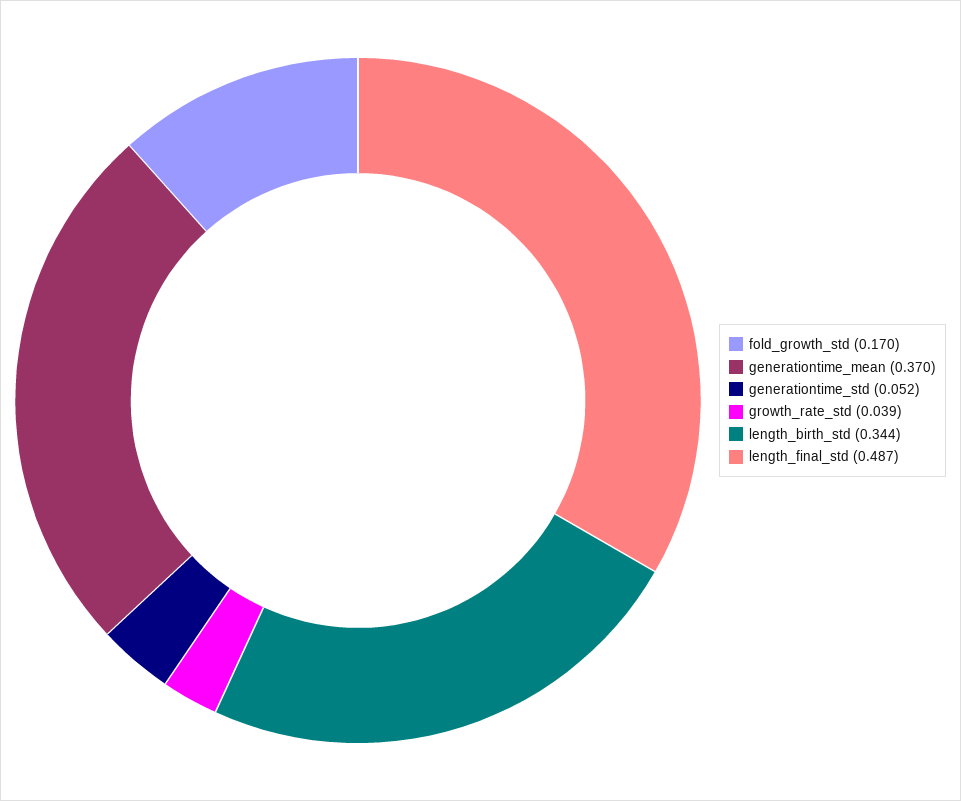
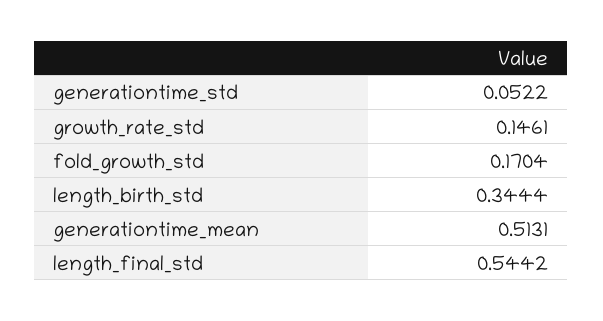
  {
    "fold_growth_std": 0.1704,
-   "generationtime_mean": 0.37,
+   "generationtime_mean": 0.5131,
    "generationtime_std": 0.0522,
-   "growth_rate_std": 0.039,
+   "growth_rate_std": 0.1461,
    "length_birth_std": 0.3444,
-   "length_final_std": 0.487
+   "length_final_std": 0.5442
  }

